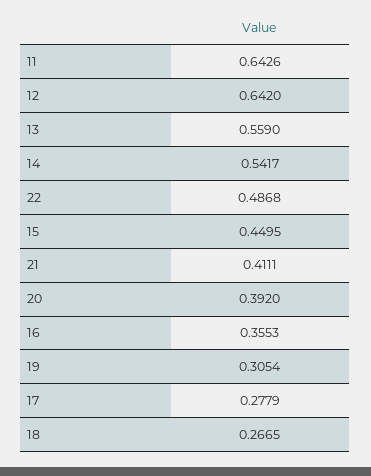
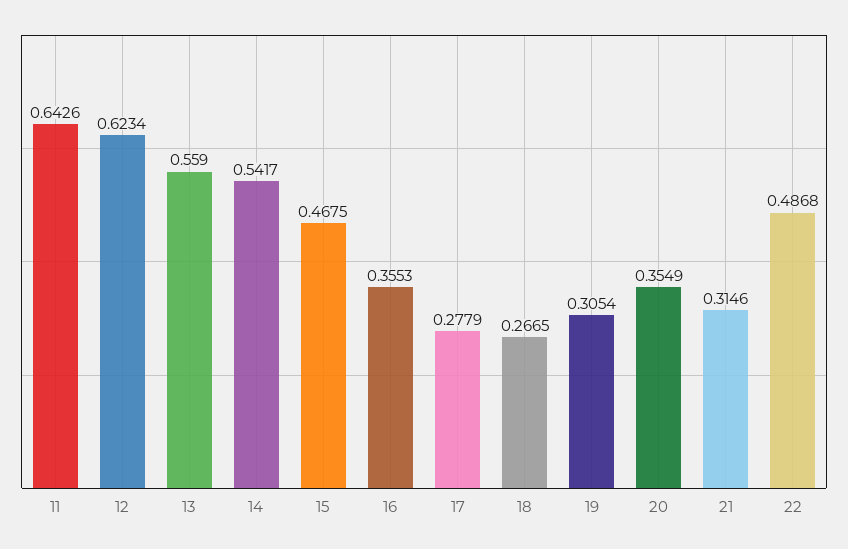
  {
    "11": 0.6426,
-   "12": 0.642,
+   "12": 0.6234,
    "13": 0.559,
    "14": 0.5417,
    "22": 0.4868,
-   "15": 0.4495,
+   "15": 0.4675,
-   "21": 0.4111,
+   "21": 0.3146,
-   "20": 0.392,
+   "20": 0.3549,
    "16": 0.3553,
    "19": 0.3054,
    "17": 0.2779,
    "18": 0.2665
  }

